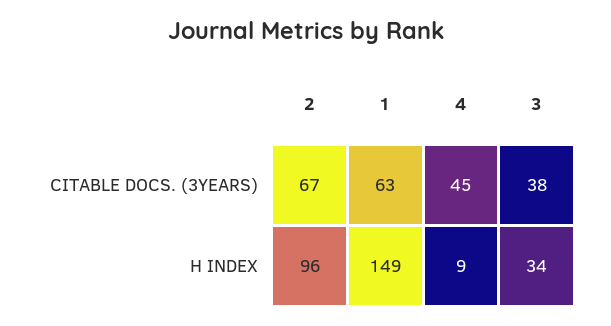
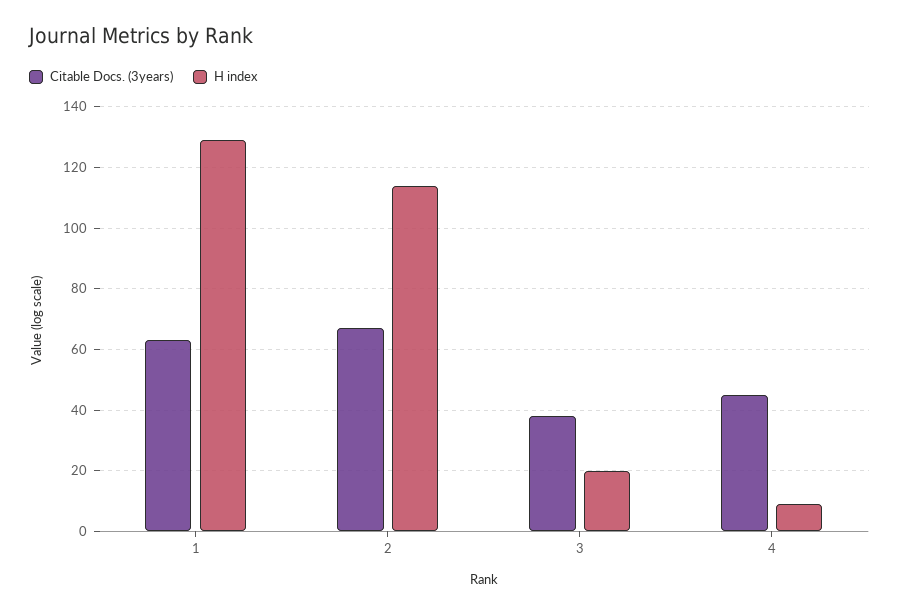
  {
    "CITABLE DOCS. (3YEARS)": {
      "2": 67,
      "1": 63,
      "4": 45,
      "3": 38
    },
    "H INDEX": {
-     "2": 96,
+     "2": 115,
-     "1": 149,
+     "1": 130,
      "4": 9,
-     "3": 34
+     "3": 20
    }
  }

